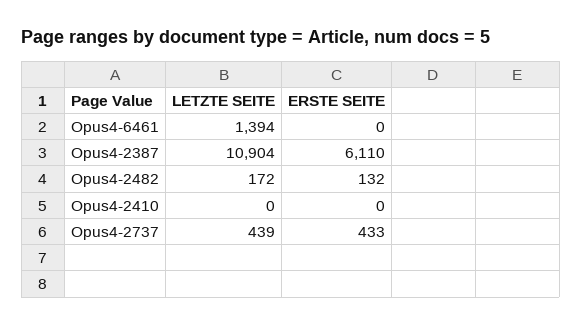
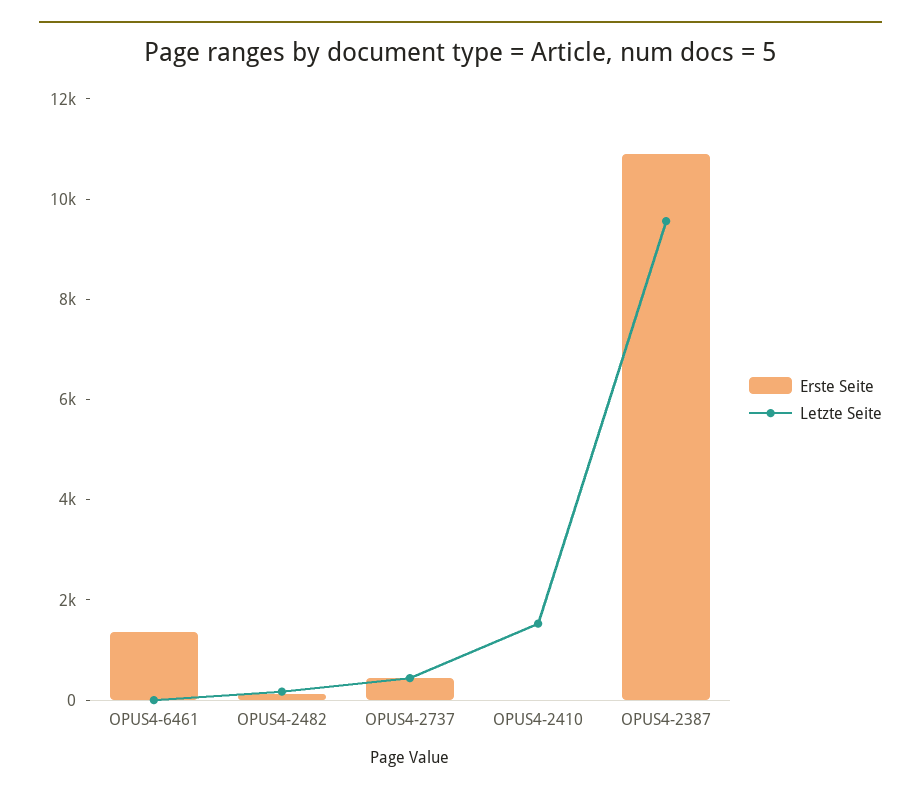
  {
    "LETZTE SEITE": {
-     "Opus4-6461": 1394,
+     "Opus4-6461": 0,
-     "Opus4-2387": 10904,
+     "Opus4-2387": 9500,
      "Opus4-2482": 172,
-     "Opus4-2410": 0,
+     "Opus4-2410": 1500,
      "Opus4-2737": 439
    },
    "ERSTE SEITE": {
-     "Opus4-6461": 0,
+     "Opus4-6461": 1500,
-     "Opus4-2387": 6110,
+     "Opus4-2387": 11000,
      "Opus4-2482": 132,
      "Opus4-2410": 0,
      "Opus4-2737": 433
    }
  }

